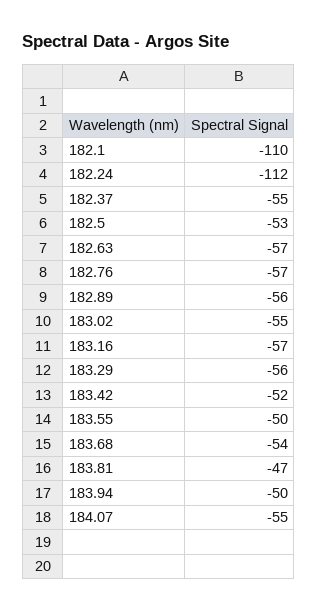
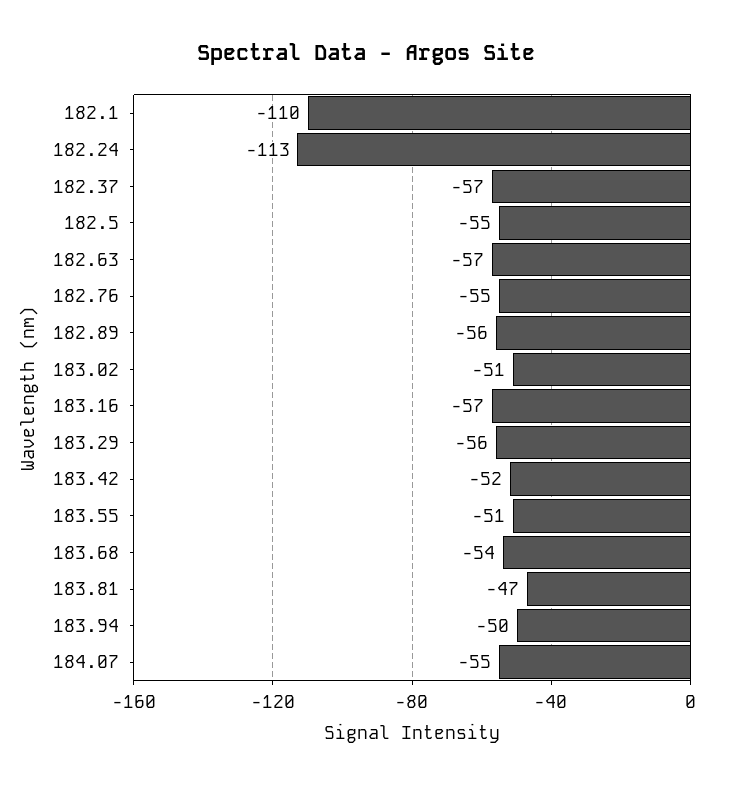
  {
    "182.1": -110,
-   "182.24": -112,
+   "182.24": -113,
-   "182.37": -55,
+   "182.37": -57,
-   "182.5": -53,
+   "182.5": -55,
    "182.63": -57,
-   "182.76": -57,
+   "182.76": -55,
    "182.89": -56,
-   "183.02": -55,
+   "183.02": -51,
    "183.16": -57,
    "183.29": -56,
    "183.42": -52,
-   "183.55": -50,
+   "183.55": -51,
    "183.68": -54,
    "183.81": -47,
    "183.94": -50,
    "184.07": -55
  }

